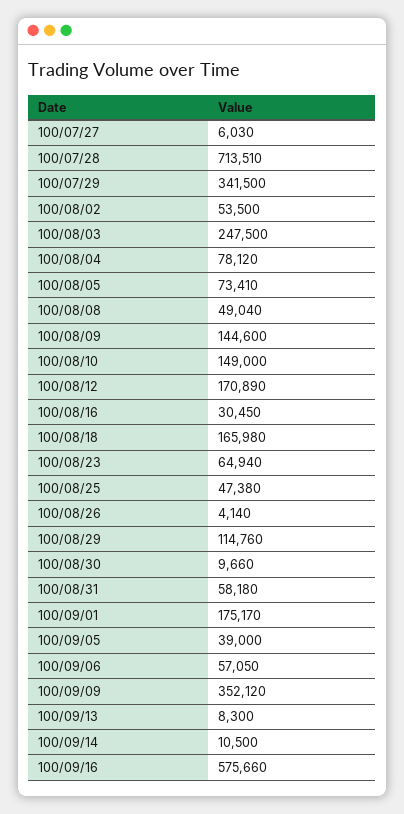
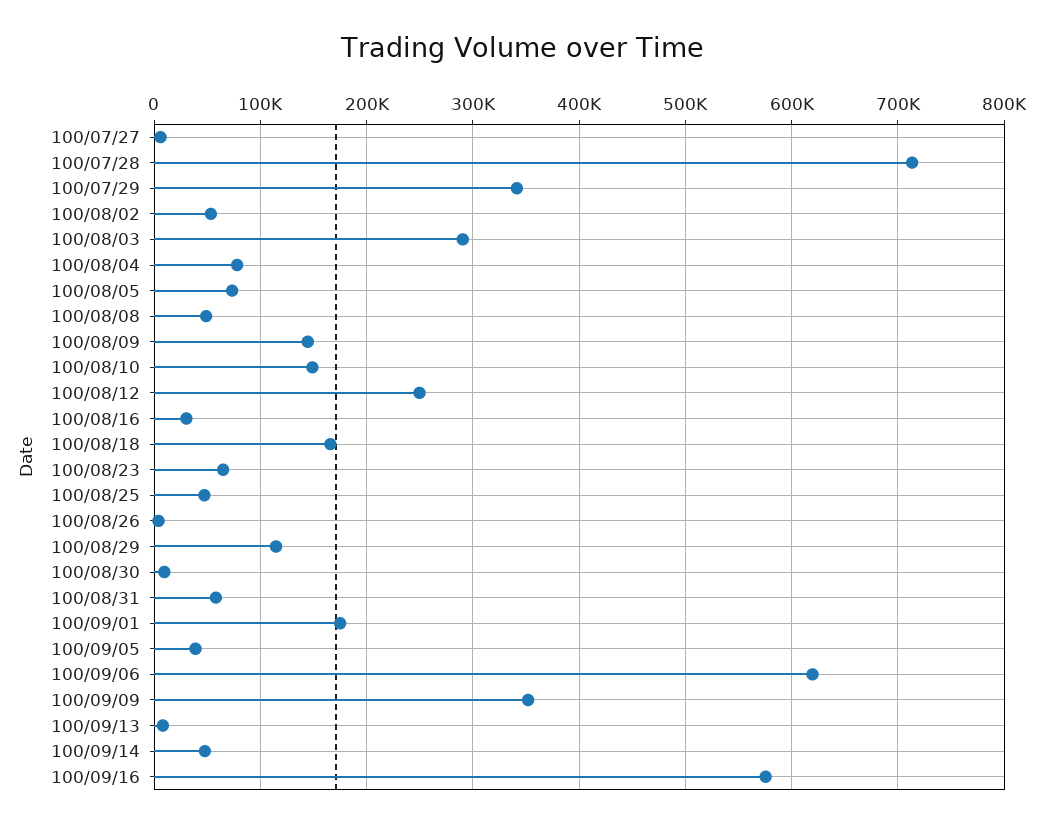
  {
    "100/07/27": 6030,
    "100/07/28": 713510,
    "100/07/29": 341500,
    "100/08/02": 53500,
-   "100/08/03": 247500,
+   "100/08/03": 290000,
    "100/08/04": 78120,
    "100/08/05": 73410,
    "100/08/08": 49040,
    "100/08/09": 144600,
    "100/08/10": 149000,
-   "100/08/12": 170890,
+   "100/08/12": 250000,
    "100/08/16": 30450,
    "100/08/18": 165980,
    "100/08/23": 64940,
    "100/08/25": 47380,
    "100/08/26": 4140,
    "100/08/29": 114760,
    "100/08/30": 9660,
    "100/08/31": 58180,
    "100/09/01": 175170,
    "100/09/05": 39000,
-   "100/09/06": 57050,
+   "100/09/06": 620000,
    "100/09/09": 352120,
    "100/09/13": 8300,
-   "100/09/14": 10500,
+   "100/09/14": 50000,
    "100/09/16": 575660
  }

